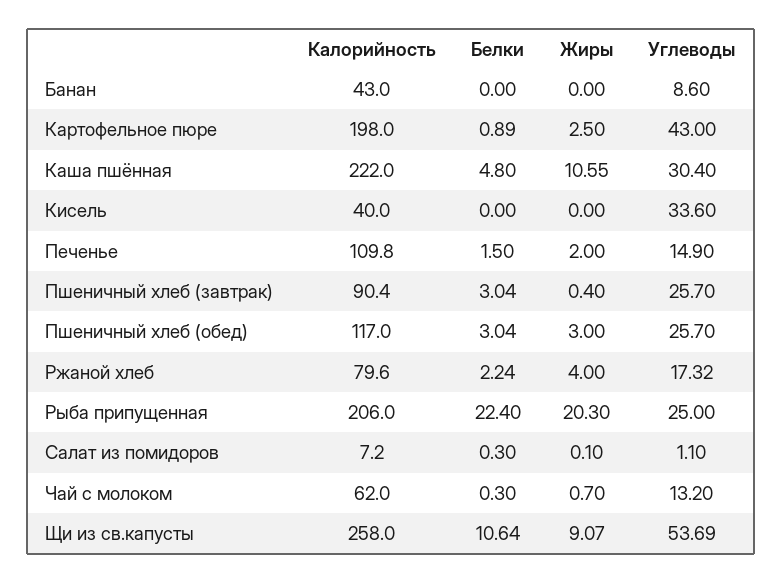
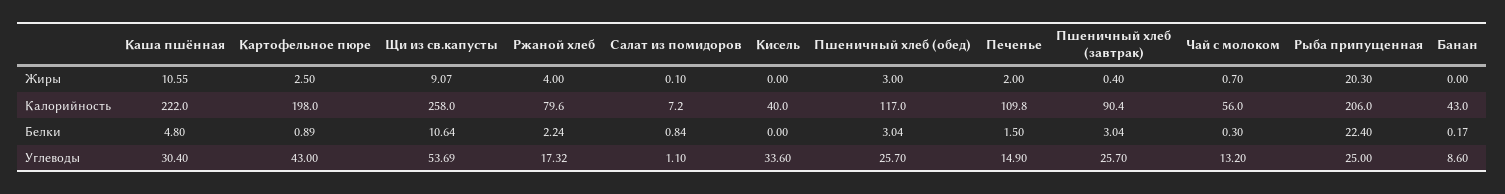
  {
    "Калорийность": {
      "Банан": 43,
      "Картофельное пюре": 198,
      "Каша пшённая": 222,
      "Кисель": 40,
      "Печенье": 109.8,
      "Пшеничный хлеб (завтрак)": 90.4,
      "Пшеничный хлеб (обед)": 117,
      "Ржаной хлеб": 79.6,
      "Рыба припущенная": 206,
      "Салат из помидоров": 7.2,
-     "Чай с молоком": 62,
+     "Чай с молоком": 56,
      "Щи из св.капусты": 258
    },
    "Белки": {
-     "Банан": 0,
+     "Банан": 0.17,
      "Картофельное пюре": 0.89,
      "Каша пшённая": 4.8,
      "Кисель": 0,
      "Печенье": 1.5,
      "Пшеничный хлеб (завтрак)": 3.04,
      "Пшеничный хлеб (обед)": 3.04,
      "Ржаной хлеб": 2.24,
      "Рыба припущенная": 22.4,
-     "Салат из помидоров": 0.3,
+     "Салат из помидоров": 0.84,
      "Чай с молоком": 0.3,
      "Щи из св.капусты": 10.64
    },
    "Жиры": {
      "Банан": 0,
      "Картофельное пюре": 2.5,
      "Каша пшённая": 10.55,
      "Кисель": 0,
      "Печенье": 2,
      "Пшеничный хлеб (завтрак)": 0.4,
      "Пшеничный хлеб (обед)": 3,
      "Ржаной хлеб": 4,
      "Рыба припущенная": 20.3,
      "Салат из помидоров": 0.1,
      "Чай с молоком": 0.7,
      "Щи из св.капусты": 9.07
    },
    "Углеводы": {
      "Банан": 8.6,
      "Картофельное пюре": 43,
      "Каша пшённая": 30.4,
      "Кисель": 33.6,
      "Печенье": 14.9,
      "Пшеничный хлеб (завтрак)": 25.7,
      "Пшеничный хлеб (обед)": 25.7,
      "Ржаной хлеб": 17.32,
      "Рыба припущенная": 25,
      "Салат из помидоров": 1.1,
      "Чай с молоком": 13.2,
      "Щи из св.капусты": 53.69
    }
  }

